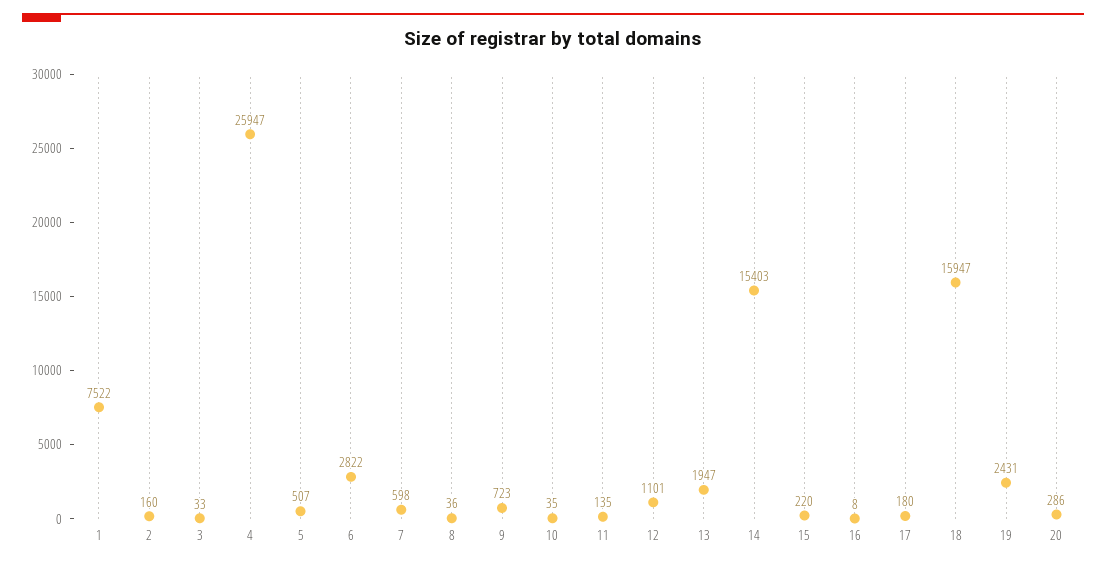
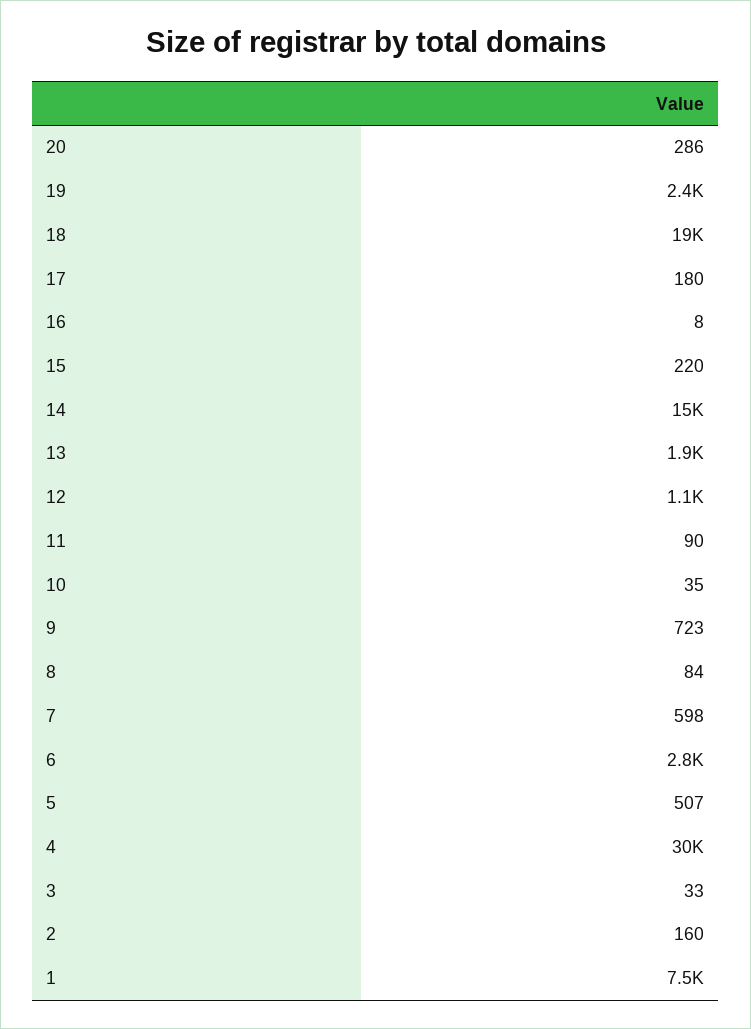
  {
    "1": 7522,
    "2": 160,
    "3": 33,
-   "4": 25947,
+   "4": 30000,
    "5": 507,
    "6": 2822,
    "7": 598,
-   "8": 36,
+   "8": 84,
    "9": 723,
    "10": 35,
-   "11": 135,
+   "11": 90,
    "12": 1101,
    "13": 1947,
    "14": 15403,
    "15": 220,
    "16": 8,
    "17": 180,
-   "18": 15947,
+   "18": 19000,
    "19": 2431,
    "20": 286
  }

